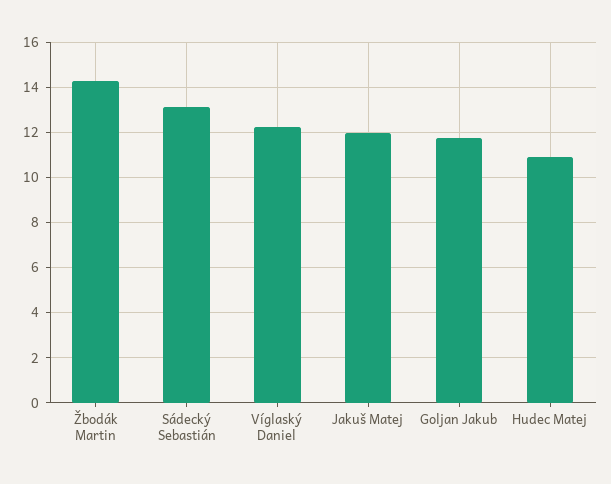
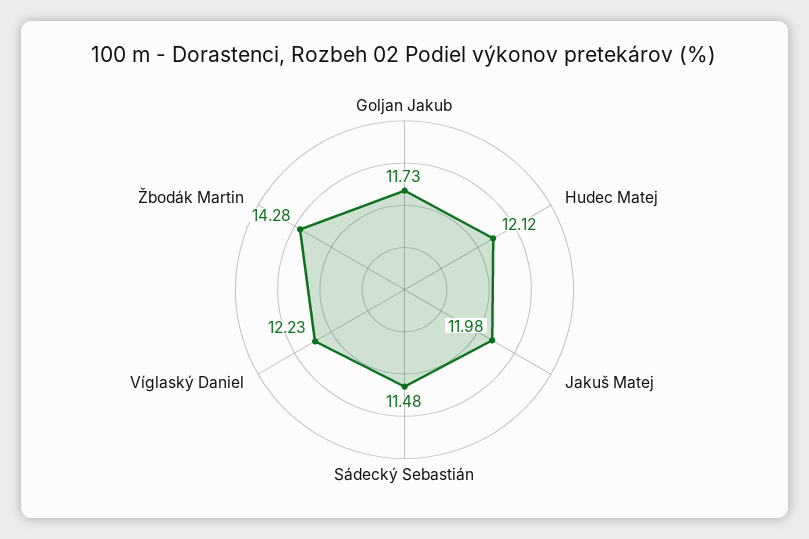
  {
    "Žbodák Martin": 14.28,
-   "Sádecký Sebastián": 13,
+   "Sádecký Sebastián": 11.48,
    "Víglaský Daniel": 12.23,
    "Jakuš Matej": 11.98,
    "Goljan Jakub": 11.73,
-   "Hudec Matej": 11
+   "Hudec Matej": 12.12
  }

